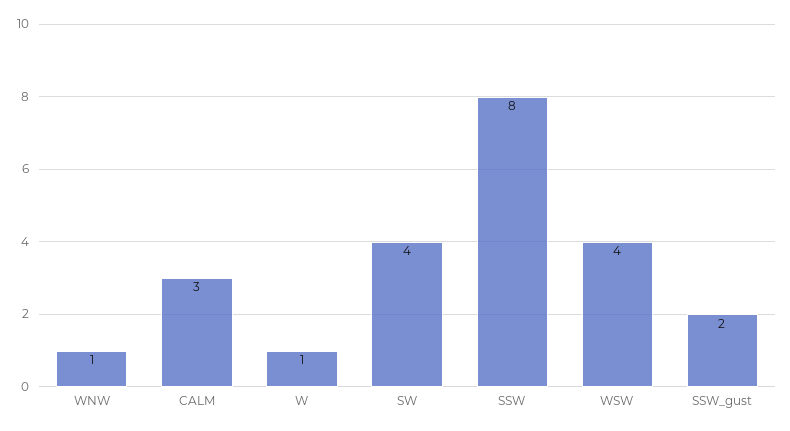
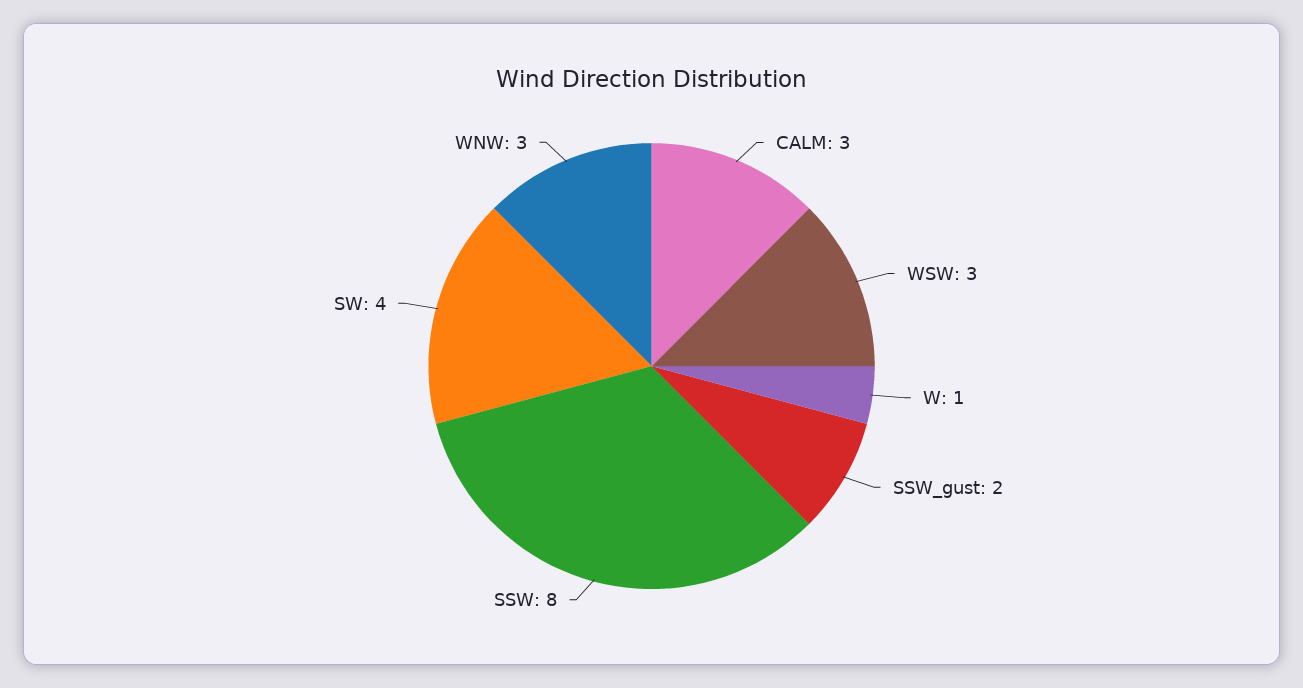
  {
-   "WNW": 1,
+   "WNW": 3,
    "CALM": 3,
    "W": 1,
    "SW": 4,
    "SSW": 8,
-   "WSW": 4,
+   "WSW": 3,
    "SSW_gust": 2
  }

